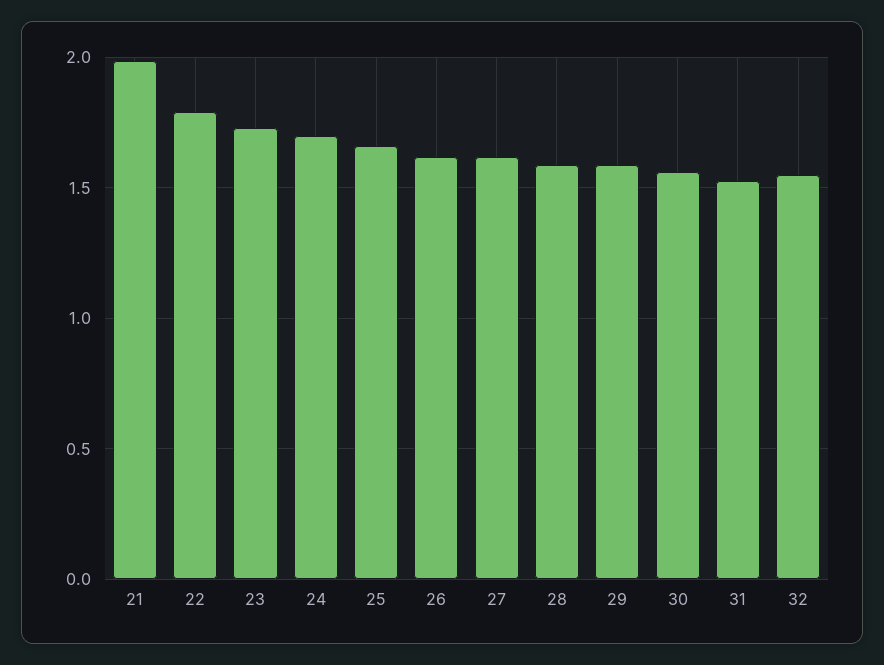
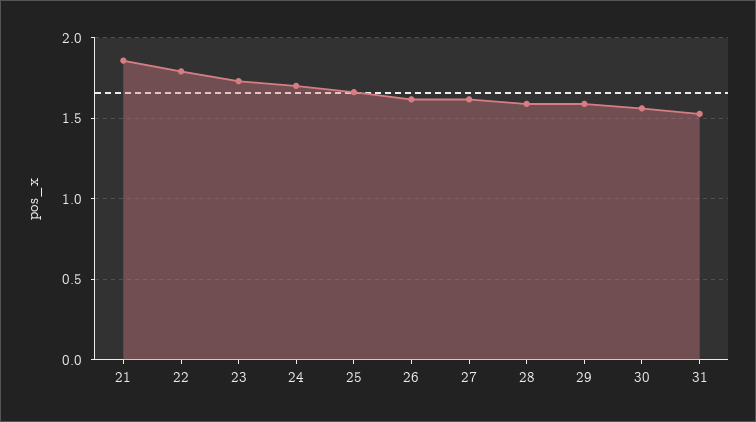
  {
-   "21": 2,
+   "21": 1.85,
    "22": 1.8,
    "23": 1.75,
    "24": 1.7,
    "25": 1.65,
    "26": 1.6,
    "27": 1.6,
    "28": 1.6,
    "29": 1.6,
    "30": 1.55,
-   "31": 1.55,
+   "31": 1.55
-   "32": 1.55
  }

